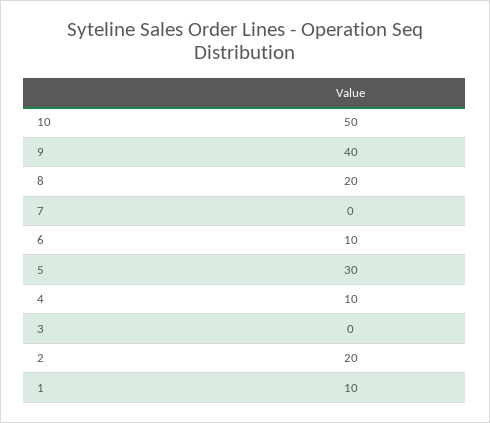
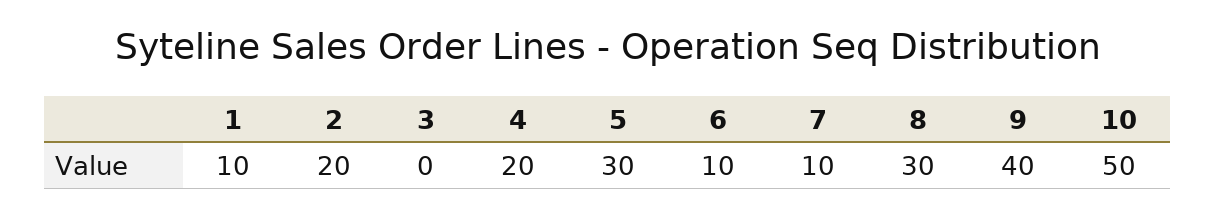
  {
    "10": 50,
    "9": 40,
-   "8": 20,
+   "8": 30,
-   "7": 0,
+   "7": 10,
    "6": 10,
    "5": 30,
-   "4": 10,
+   "4": 20,
    "3": 0,
    "2": 20,
    "1": 10
  }

